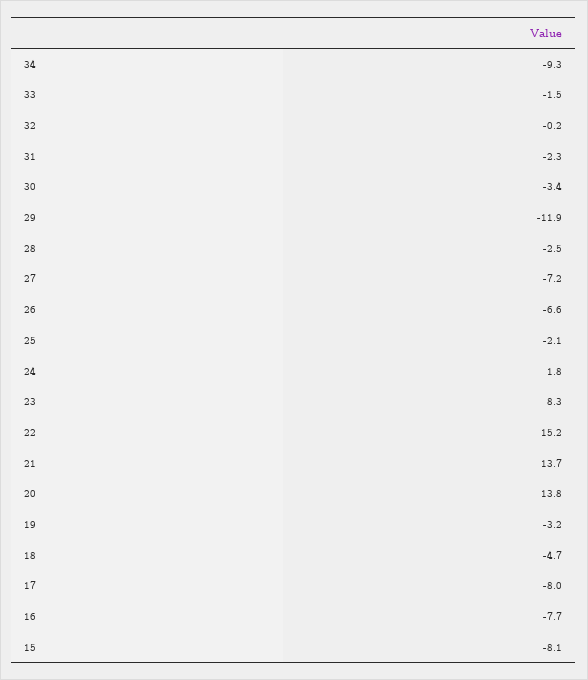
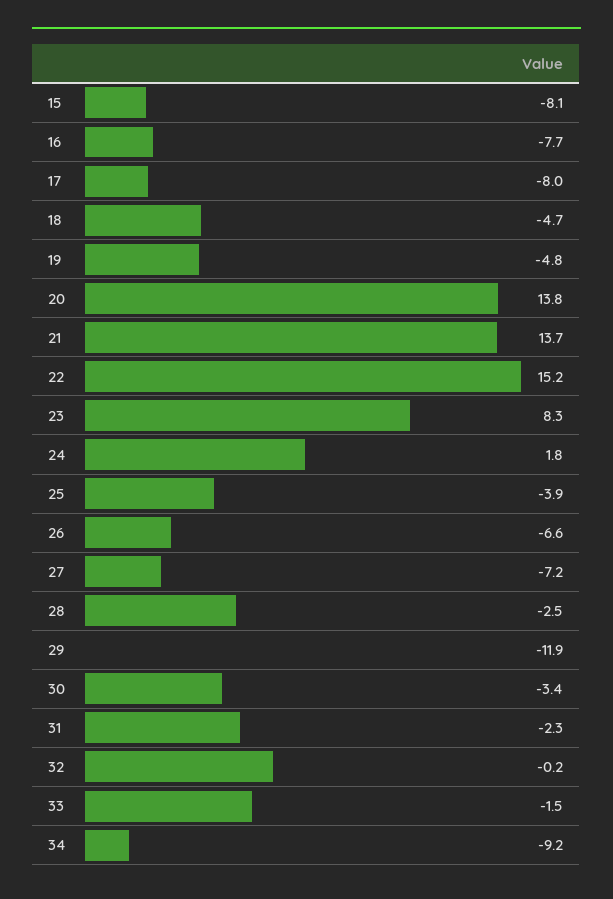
  {
-   "34": -9.3,
+   "34": -9.2,
    "33": -1.5,
    "32": -0.2,
    "31": -2.3,
    "30": -3.4,
    "29": -11.9,
    "28": -2.5,
    "27": -7.2,
    "26": -6.6,
-   "25": -2.1,
+   "25": -3.9,
    "24": 1.8,
    "23": 8.3,
    "22": 15.2,
    "21": 13.7,
    "20": 13.8,
-   "19": -3.2,
+   "19": -4.8,
    "18": -4.7,
    "17": -8,
    "16": -7.7,
    "15": -8.1
  }

